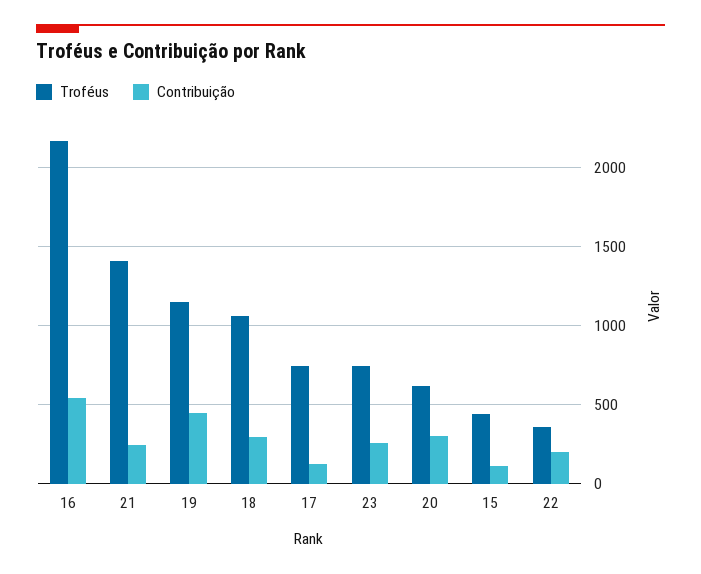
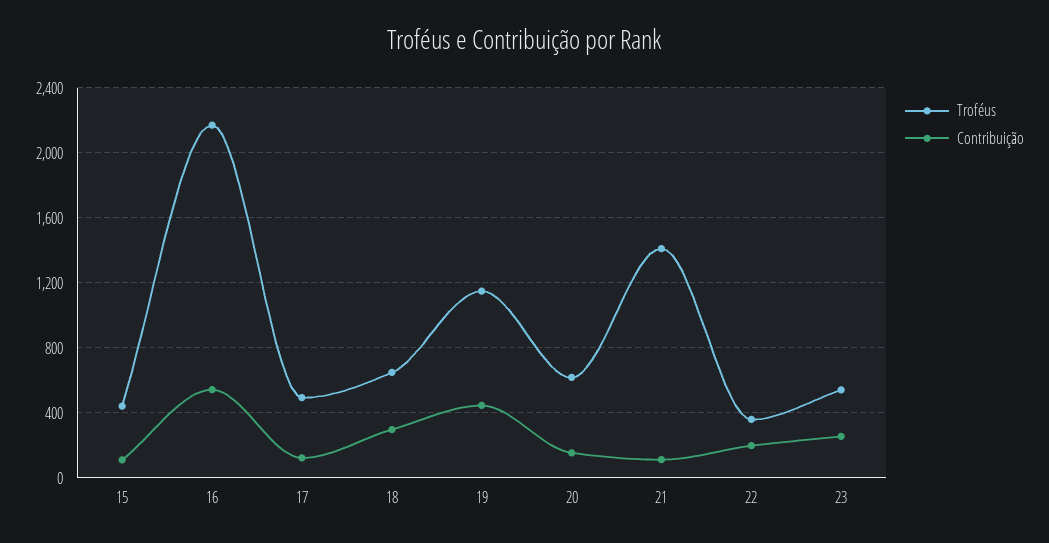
  {
    "Troféus": {
      "16": 2150,
      "21": 1400,
      "19": 1150,
-     "18": 1050,
+     "18": 650,
-     "17": 750,
+     "17": 500,
-     "23": 750,
+     "23": 550,
      "20": 600,
      "15": 450,
      "22": 350
    },
    "Contribuição": {
      "16": 550,
-     "21": 250,
+     "21": 100,
      "19": 450,
      "18": 300,
      "17": 100,
      "23": 250,
-     "20": 300,
+     "20": 150,
      "15": 100,
      "22": 200
    }
  }

